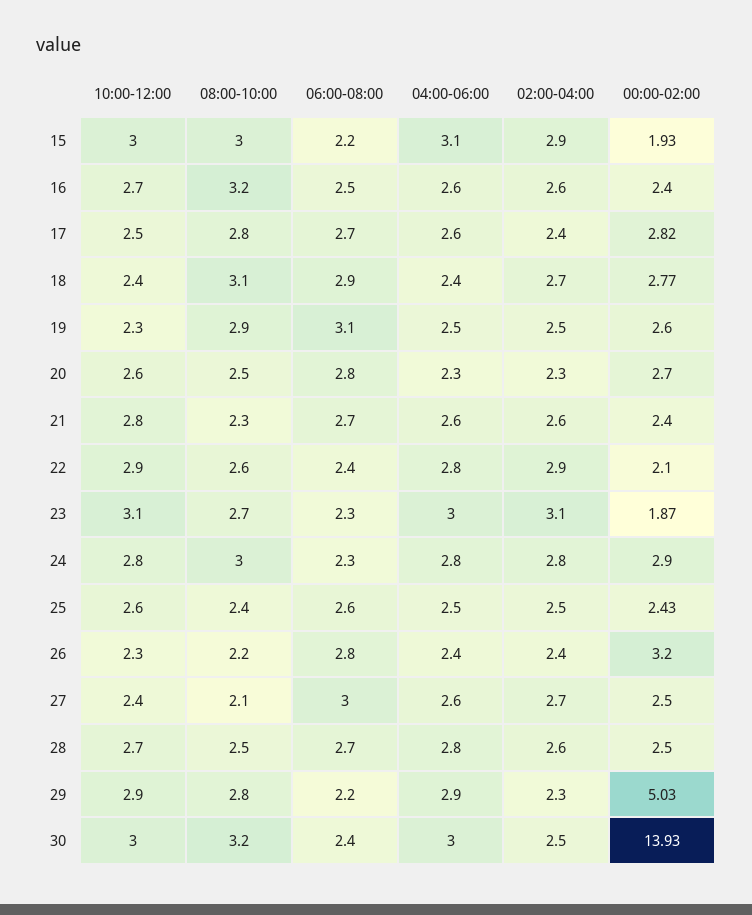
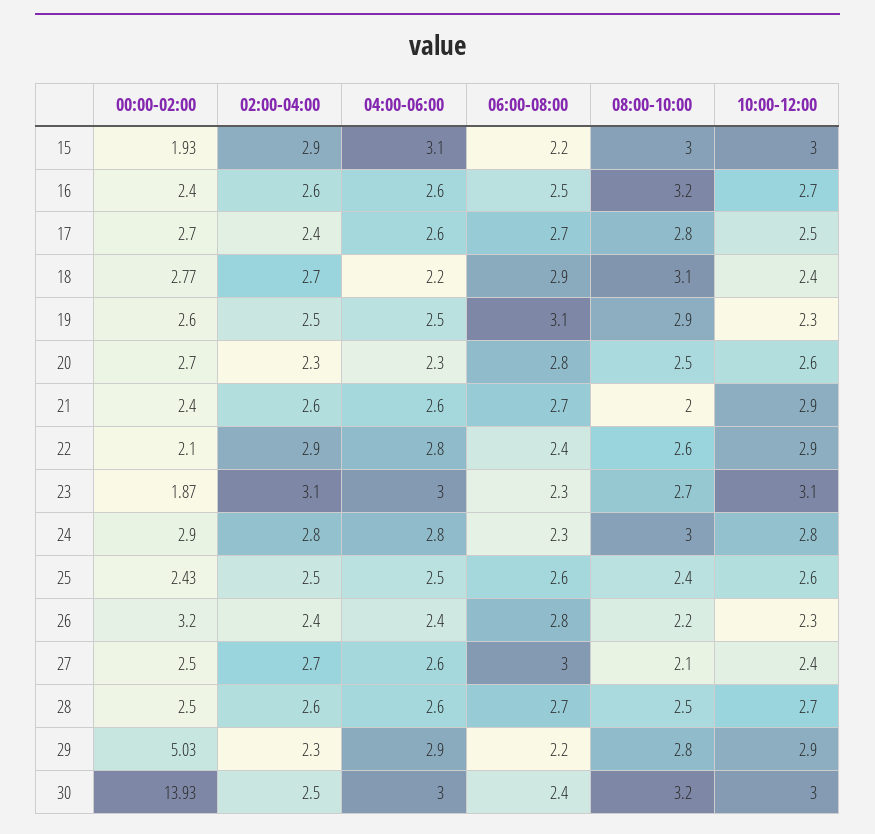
  {
    "10:00-12:00": {
      "15": 3,
      "16": 2.7,
      "17": 2.5,
      "18": 2.4,
      "19": 2.3,
      "20": 2.6,
-     "21": 2.8,
+     "21": 2.9,
      "22": 2.9,
      "23": 3.1,
      "24": 2.8,
      "25": 2.6,
      "26": 2.3,
      "27": 2.4,
      "28": 2.7,
      "29": 2.9,
      "30": 3
    },
    "08:00-10:00": {
      "15": 3,
      "16": 3.2,
      "17": 2.8,
      "18": 3.1,
      "19": 2.9,
      "20": 2.5,
-     "21": 2.3,
+     "21": 2,
      "22": 2.6,
      "23": 2.7,
      "24": 3,
      "25": 2.4,
      "26": 2.2,
      "27": 2.1,
      "28": 2.5,
      "29": 2.8,
      "30": 3.2
    },
    "06:00-08:00": {
      "15": 2.2,
      "16": 2.5,
      "17": 2.7,
      "18": 2.9,
      "19": 3.1,
      "20": 2.8,
      "21": 2.7,
      "22": 2.4,
      "23": 2.3,
      "24": 2.3,
      "25": 2.6,
      "26": 2.8,
      "27": 3,
      "28": 2.7,
      "29": 2.2,
      "30": 2.4
    },
    "04:00-06:00": {
      "15": 3.1,
      "16": 2.6,
      "17": 2.6,
-     "18": 2.4,
+     "18": 2.2,
      "19": 2.5,
      "20": 2.3,
      "21": 2.6,
      "22": 2.8,
      "23": 3,
      "24": 2.8,
      "25": 2.5,
      "26": 2.4,
      "27": 2.6,
-     "28": 2.8,
+     "28": 2.6,
      "29": 2.9,
      "30": 3
    },
    "02:00-04:00": {
      "15": 2.9,
      "16": 2.6,
      "17": 2.4,
      "18": 2.7,
      "19": 2.5,
      "20": 2.3,
      "21": 2.6,
      "22": 2.9,
      "23": 3.1,
      "24": 2.8,
      "25": 2.5,
      "26": 2.4,
      "27": 2.7,
      "28": 2.6,
      "29": 2.3,
      "30": 2.5
    },
    "00:00-02:00": {
      "15": 1.93,
      "16": 2.4,
-     "17": 2.82,
+     "17": 2.7,
      "18": 2.77,
      "19": 2.6,
      "20": 2.7,
      "21": 2.4,
      "22": 2.1,
      "23": 1.87,
      "24": 2.9,
      "25": 2.43,
      "26": 3.2,
      "27": 2.5,
      "28": 2.5,
      "29": 5.03,
      "30": 13.93
    }
  }

